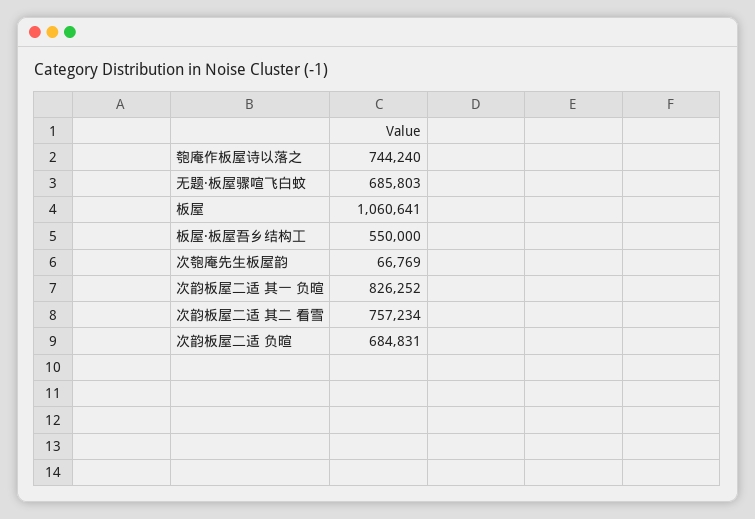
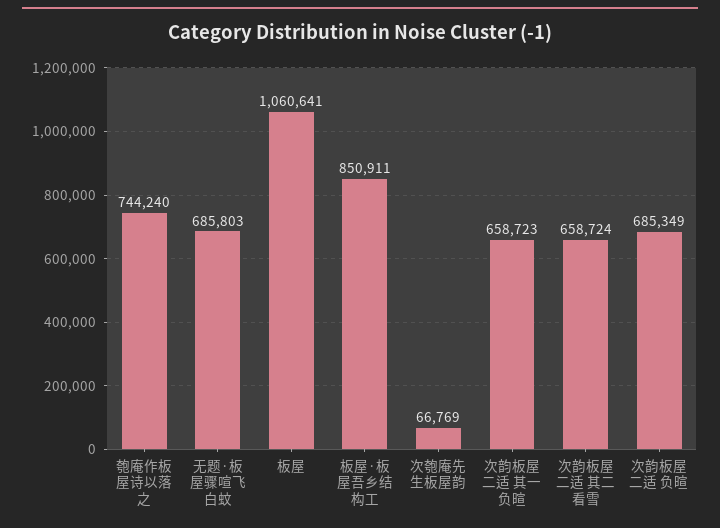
  {
    "匏庵作板屋诗以落之": 744240,
    "无题·板屋骤喧飞白蚊": 685803,
    "板屋": 1060641,
-   "板屋·板屋吾乡结构工": 550000,
+   "板屋·板屋吾乡结构工": 850911,
    "次匏庵先生板屋韵": 66769,
-   "次韵板屋二适 其一 负暄": 826252,
+   "次韵板屋二适 其一 负暄": 658723,
-   "次韵板屋二适 其二 看雪": 757234,
+   "次韵板屋二适 其二 看雪": 658724,
-   "次韵板屋二适 负暄": 684831
+   "次韵板屋二适 负暄": 685349
  }

